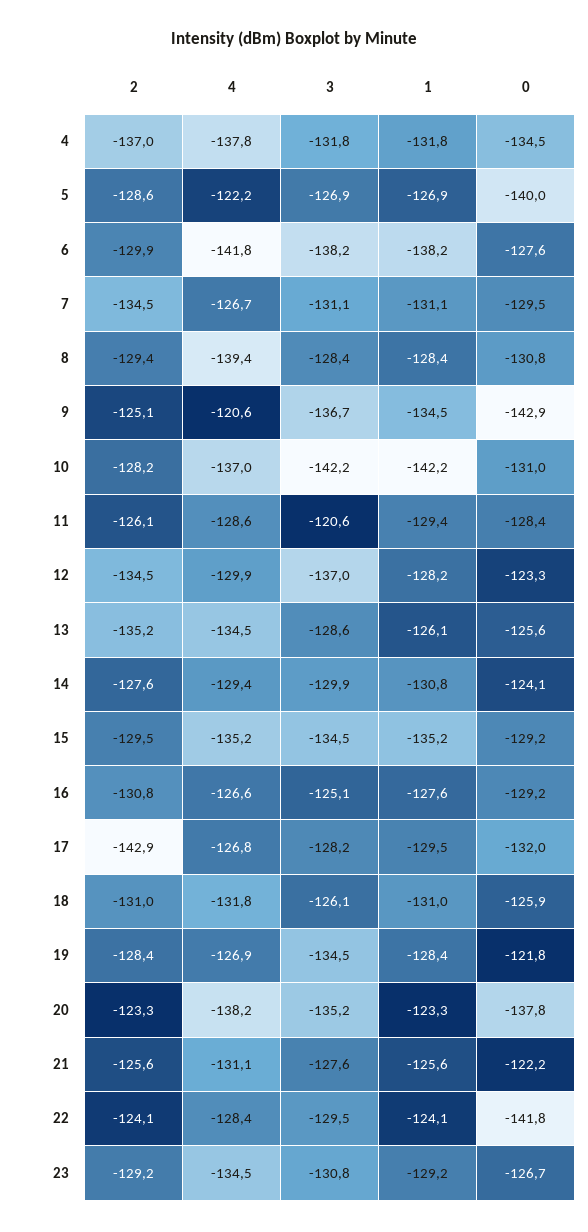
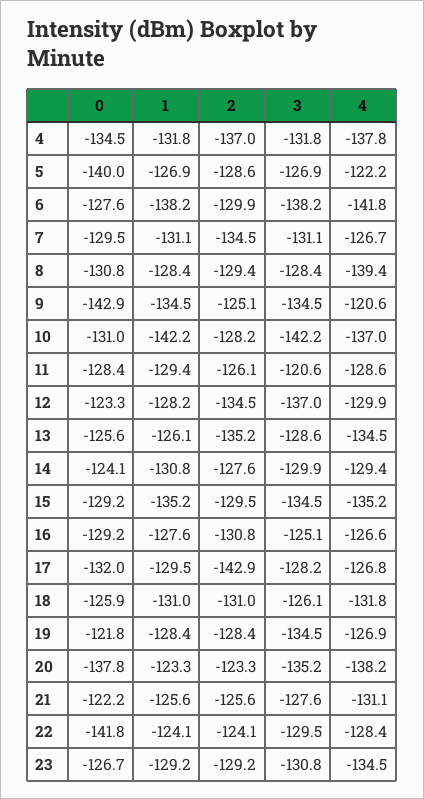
  {
    "2": {
      "4": -137,
      "5": -128.6,
      "6": -129.9,
      "7": -134.5,
      "8": -129.4,
      "9": -125.1,
      "10": -128.2,
      "11": -126.1,
      "12": -134.5,
      "13": -135.2,
      "14": -127.6,
      "15": -129.5,
      "16": -130.8,
      "17": -142.9,
      "18": -131,
      "19": -128.4,
      "20": -123.3,
      "21": -125.6,
      "22": -124.1,
      "23": -129.2
    },
    "4": {
      "4": -137.8,
      "5": -122.2,
      "6": -141.8,
      "7": -126.7,
      "8": -139.4,
      "9": -120.6,
      "10": -137,
      "11": -128.6,
      "12": -129.9,
      "13": -134.5,
      "14": -129.4,
      "15": -135.2,
      "16": -126.6,
      "17": -126.8,
      "18": -131.8,
      "19": -126.9,
      "20": -138.2,
      "21": -131.1,
      "22": -128.4,
      "23": -134.5
    },
    "3": {
      "4": -131.8,
      "5": -126.9,
      "6": -138.2,
      "7": -131.1,
      "8": -128.4,
-     "9": -136.7,
+     "9": -134.5,
      "10": -142.2,
      "11": -120.6,
      "12": -137,
      "13": -128.6,
      "14": -129.9,
      "15": -134.5,
      "16": -125.1,
      "17": -128.2,
      "18": -126.1,
      "19": -134.5,
      "20": -135.2,
      "21": -127.6,
      "22": -129.5,
      "23": -130.8
    },
    "1": {
      "4": -131.8,
      "5": -126.9,
      "6": -138.2,
      "7": -131.1,
      "8": -128.4,
      "9": -134.5,
      "10": -142.2,
      "11": -129.4,
      "12": -128.2,
      "13": -126.1,
      "14": -130.8,
      "15": -135.2,
      "16": -127.6,
      "17": -129.5,
      "18": -131,
      "19": -128.4,
      "20": -123.3,
      "21": -125.6,
      "22": -124.1,
      "23": -129.2
    },
    "0": {
      "4": -134.5,
      "5": -140,
      "6": -127.6,
      "7": -129.5,
      "8": -130.8,
      "9": -142.9,
      "10": -131,
      "11": -128.4,
      "12": -123.3,
      "13": -125.6,
      "14": -124.1,
      "15": -129.2,
      "16": -129.2,
      "17": -132,
      "18": -125.9,
      "19": -121.8,
      "20": -137.8,
      "21": -122.2,
      "22": -141.8,
      "23": -126.7
    }
  }

